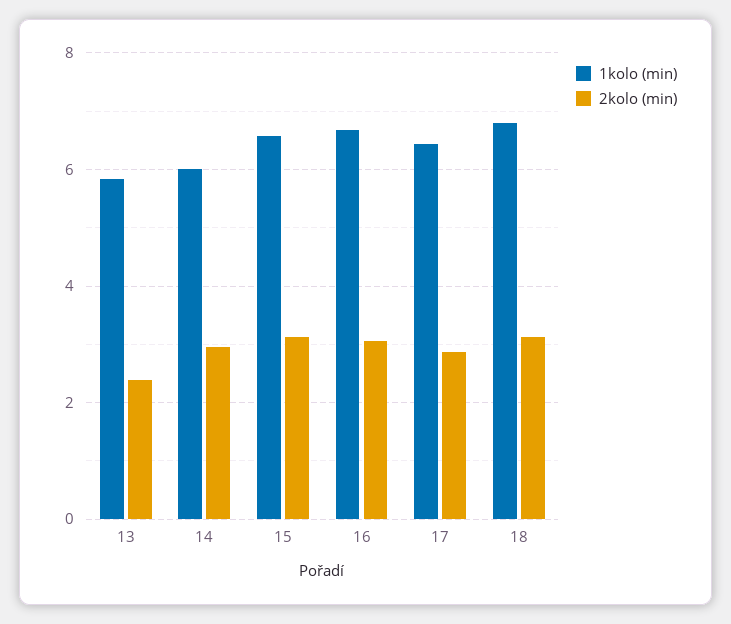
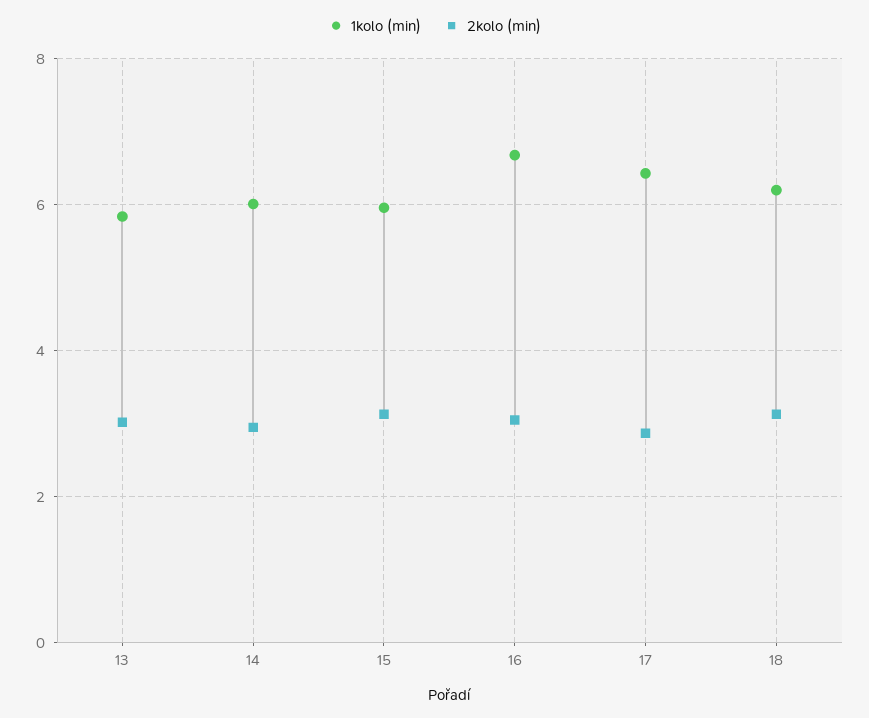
  {
    "1kolo (min)": {
      "13": 5.8,
      "14": 6,
-     "15": 6.6,
+     "15": 6,
      "16": 6.6,
      "17": 6.4,
-     "18": 6.8
+     "18": 6.2
    },
    "2kolo (min)": {
-     "13": 2.4,
+     "13": 3,
      "14": 3,
      "15": 3.2,
      "16": 3,
      "17": 2.8,
      "18": 3.2
    }
  }

